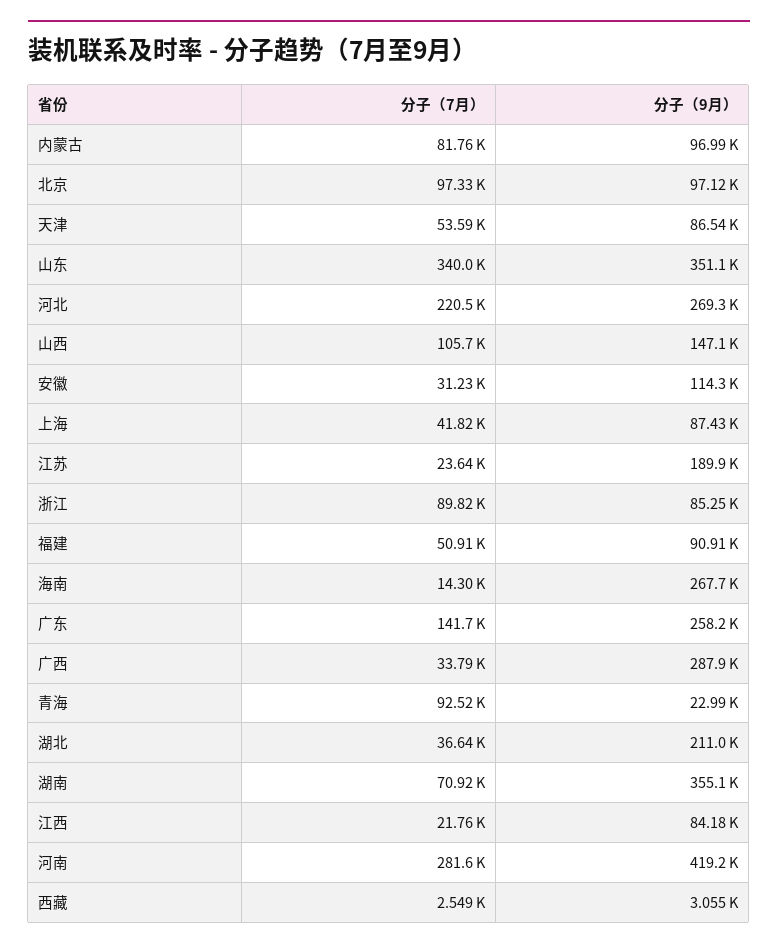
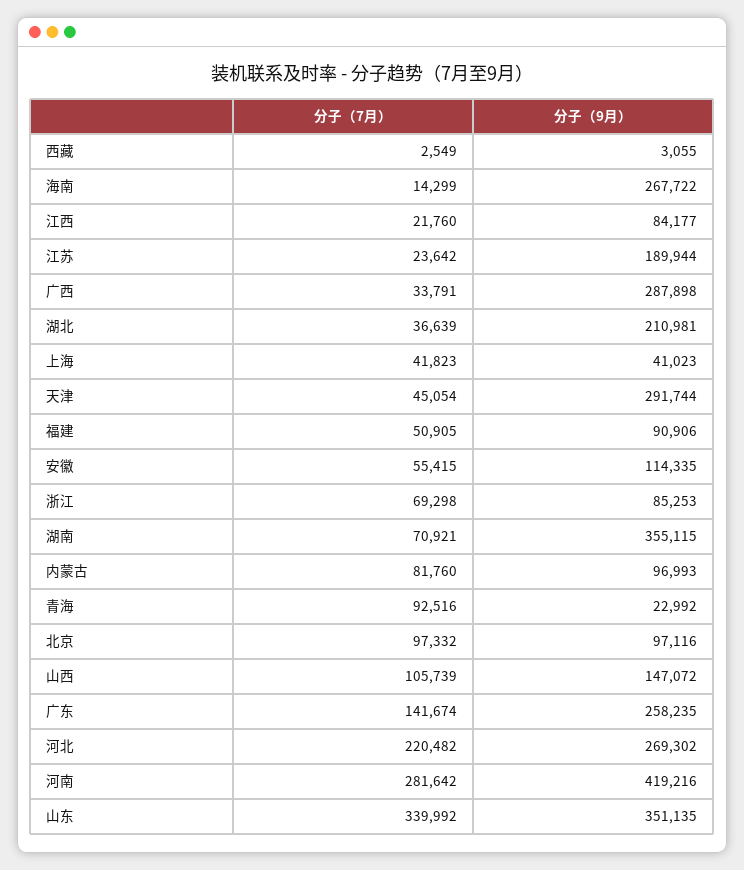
  {
    "分子（7月）": {
      "内蒙古": 81760,
      "北京": 97332,
-     "天津": 53590,
+     "天津": 45054,
      "山东": 339992,
      "河北": 220482,
      "山西": 105739,
-     "安徽": 31230,
+     "安徽": 55415,
      "上海": 41823,
      "江苏": 23642,
-     "浙江": 89820,
+     "浙江": 69298,
      "福建": 50905,
      "海南": 14299,
      "广东": 141674,
      "广西": 33791,
      "青海": 92516,
      "湖北": 36639,
      "湖南": 70921,
      "江西": 21760,
      "河南": 281642,
      "西藏": 2549
    },
    "分子（9月）": {
      "内蒙古": 96993,
      "北京": 97116,
-     "天津": 86540,
+     "天津": 291744,
      "山东": 351135,
      "河北": 269302,
      "山西": 147072,
      "安徽": 114335,
-     "上海": 87430,
+     "上海": 41023,
      "江苏": 189944,
      "浙江": 85253,
      "福建": 90906,
      "海南": 267722,
      "广东": 258235,
      "广西": 287898,
      "青海": 22992,
      "湖北": 210981,
      "湖南": 355115,
      "江西": 84177,
      "河南": 419216,
      "西藏": 3055
    }
  }

